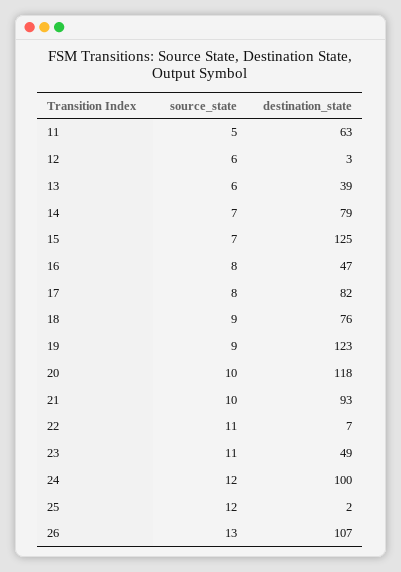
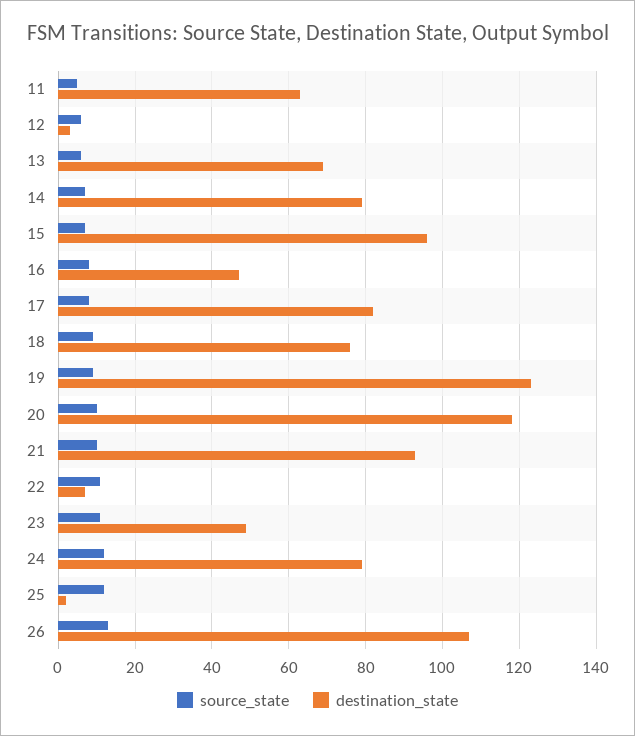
  {
    "source_state": {
      "11": 5,
      "12": 6,
      "13": 6,
      "14": 7,
      "15": 7,
      "16": 8,
      "17": 8,
      "18": 9,
      "19": 9,
      "20": 10,
      "21": 10,
      "22": 11,
      "23": 11,
      "24": 12,
      "25": 12,
      "26": 13
    },
    "destination_state": {
      "11": 63,
      "12": 3,
-     "13": 39,
+     "13": 70,
      "14": 79,
-     "15": 125,
+     "15": 95,
      "16": 47,
      "17": 82,
      "18": 76,
      "19": 123,
      "20": 118,
      "21": 93,
      "22": 7,
      "23": 49,
-     "24": 100,
+     "24": 80,
      "25": 2,
      "26": 107
    }
  }

